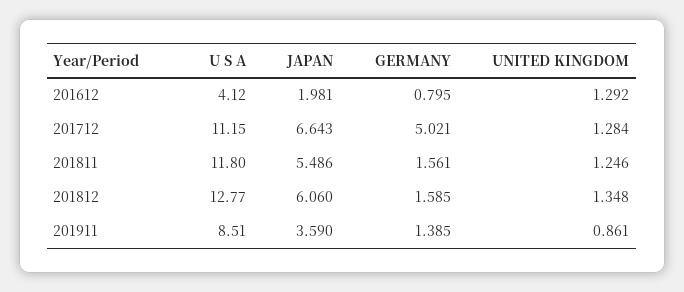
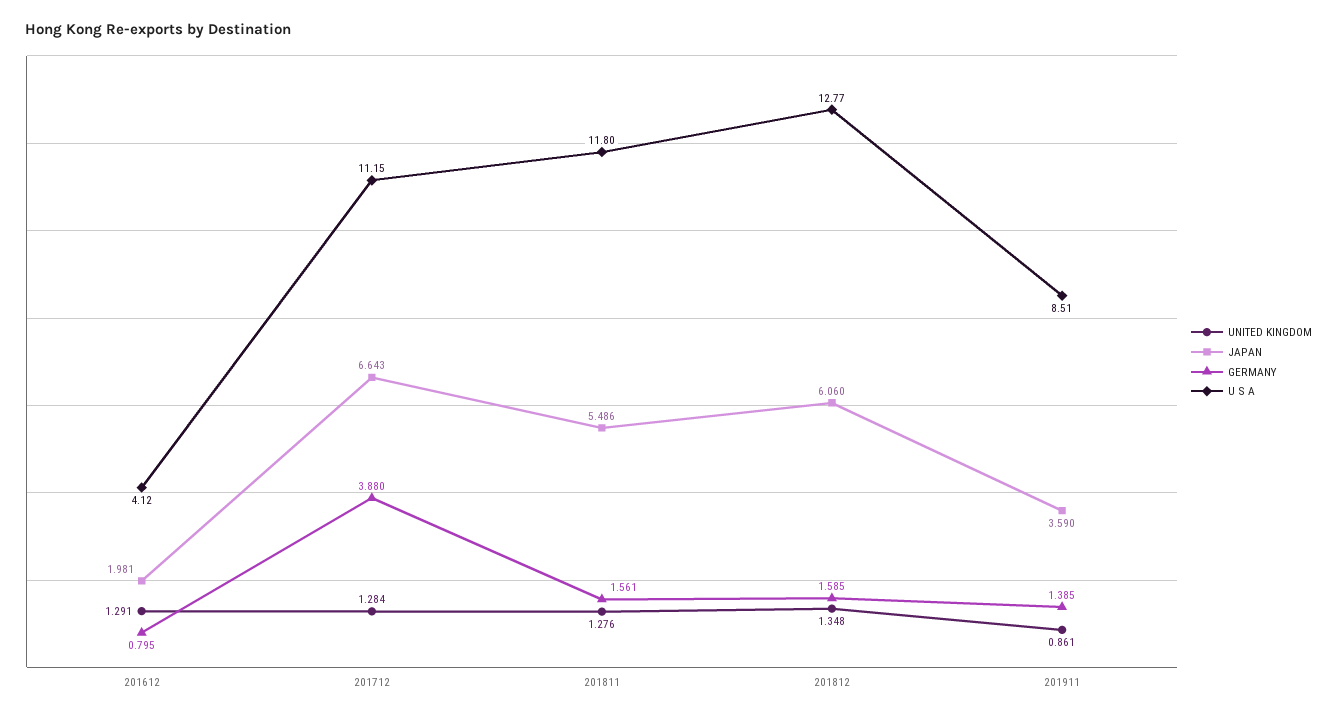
  {
    "U S A": {
      "201612": 4.12,
      "201712": 11.15,
      "201811": 11.8,
      "201812": 12.77,
      "201911": 8.51
    },
    "JAPAN": {
      "201612": 1.981,
      "201712": 6.643,
      "201811": 5.486,
      "201812": 6.06,
      "201911": 3.59
    },
    "GERMANY": {
      "201612": 0.795,
-     "201712": 5.021,
+     "201712": 3.88,
      "201811": 1.561,
      "201812": 1.585,
      "201911": 1.385
    },
    "UNITED KINGDOM": {
-     "201612": 1.292,
+     "201612": 1.291,
      "201712": 1.284,
-     "201811": 1.246,
+     "201811": 1.276,
      "201812": 1.348,
      "201911": 0.861
    }
  }

